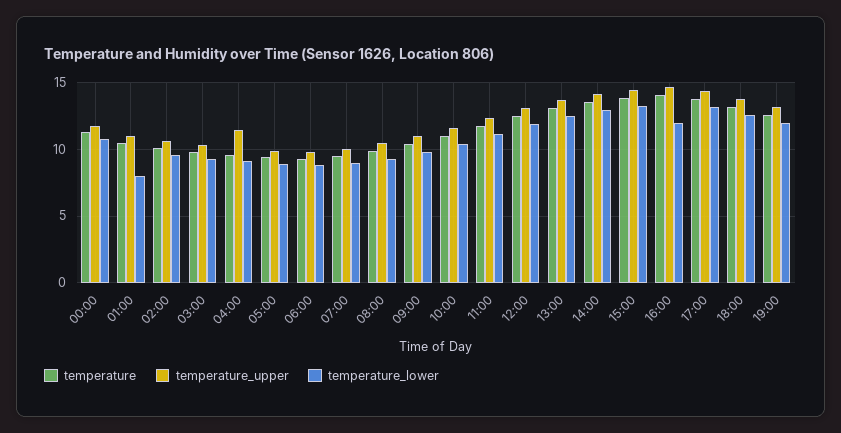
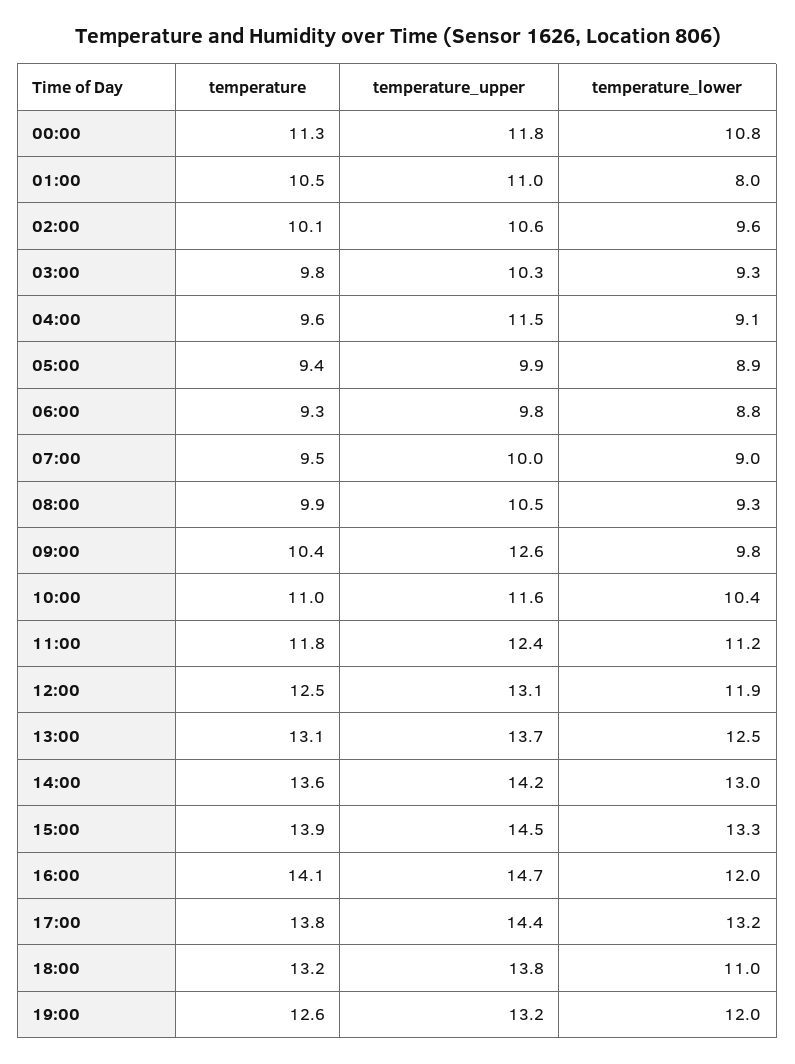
  {
    "temperature": {
      "00:00": 11.3,
      "01:00": 10.5,
      "02:00": 10.1,
      "03:00": 9.8,
      "04:00": 9.6,
      "05:00": 9.4,
      "06:00": 9.3,
      "07:00": 9.5,
      "08:00": 9.9,
      "09:00": 10.4,
      "10:00": 11,
      "11:00": 11.8,
      "12:00": 12.5,
      "13:00": 13.1,
      "14:00": 13.6,
      "15:00": 13.9,
      "16:00": 14.1,
      "17:00": 13.8,
      "18:00": 13.2,
      "19:00": 12.6
    },
    "temperature_upper": {
      "00:00": 11.8,
      "01:00": 11,
      "02:00": 10.6,
      "03:00": 10.3,
      "04:00": 11.5,
      "05:00": 9.9,
      "06:00": 9.8,
      "07:00": 10,
      "08:00": 10.5,
-     "09:00": 11,
+     "09:00": 12.6,
      "10:00": 11.6,
      "11:00": 12.4,
      "12:00": 13.1,
      "13:00": 13.7,
      "14:00": 14.2,
      "15:00": 14.5,
      "16:00": 14.7,
      "17:00": 14.4,
      "18:00": 13.8,
      "19:00": 13.2
    },
    "temperature_lower": {
      "00:00": 10.8,
      "01:00": 8,
      "02:00": 9.6,
      "03:00": 9.3,
      "04:00": 9.1,
      "05:00": 8.9,
      "06:00": 8.8,
      "07:00": 9,
      "08:00": 9.3,
      "09:00": 9.8,
      "10:00": 10.4,
      "11:00": 11.2,
      "12:00": 11.9,
      "13:00": 12.5,
      "14:00": 13,
      "15:00": 13.3,
      "16:00": 12,
      "17:00": 13.2,
-     "18:00": 12.5,
+     "18:00": 11,
      "19:00": 12
    }
  }

